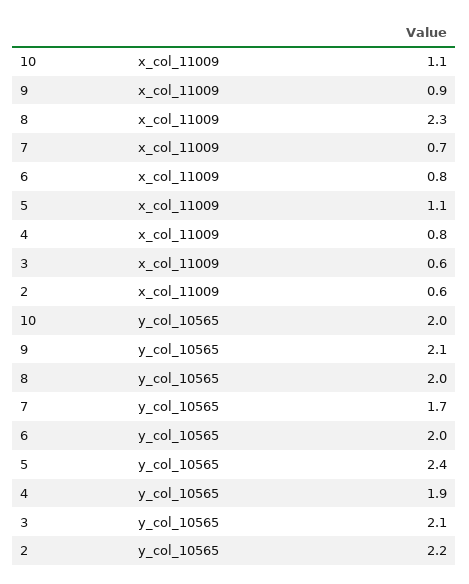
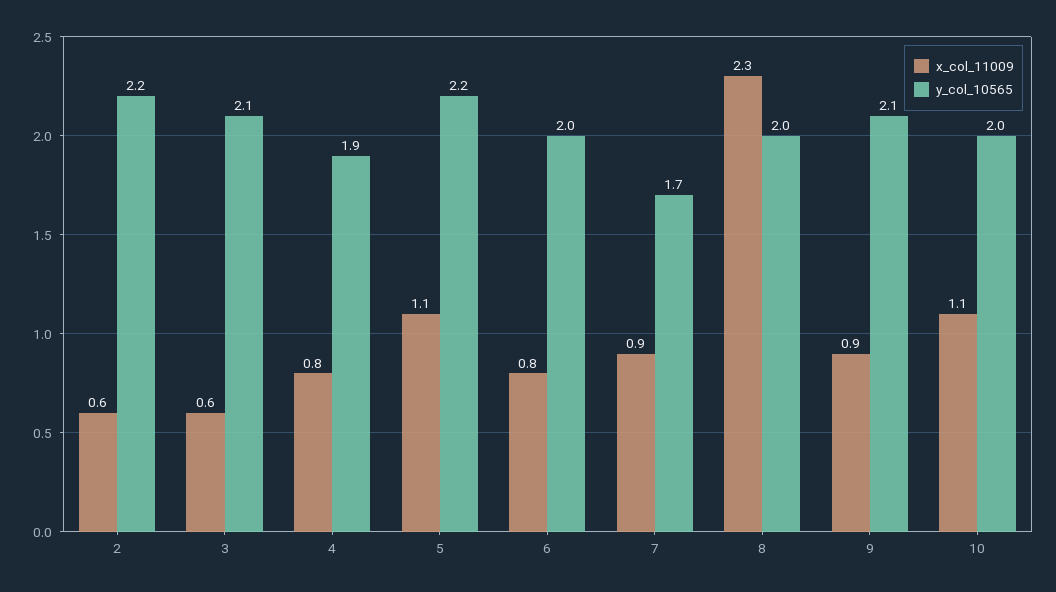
  {
    "x_col_11009": {
      "10": 1.1,
      "9": 0.9,
      "8": 2.3,
-     "7": 0.7,
+     "7": 0.9,
      "6": 0.8,
      "5": 1.1,
      "4": 0.8,
      "3": 0.6,
      "2": 0.6
    },
    "y_col_10565": {
      "10": 2,
      "9": 2.1,
      "8": 2,
      "7": 1.7,
      "6": 2,
-     "5": 2.4,
+     "5": 2.2,
      "4": 1.9,
      "3": 2.1,
      "2": 2.2
    }
  }

